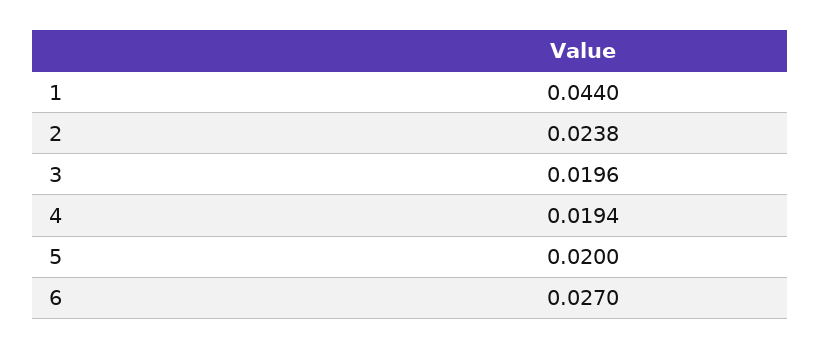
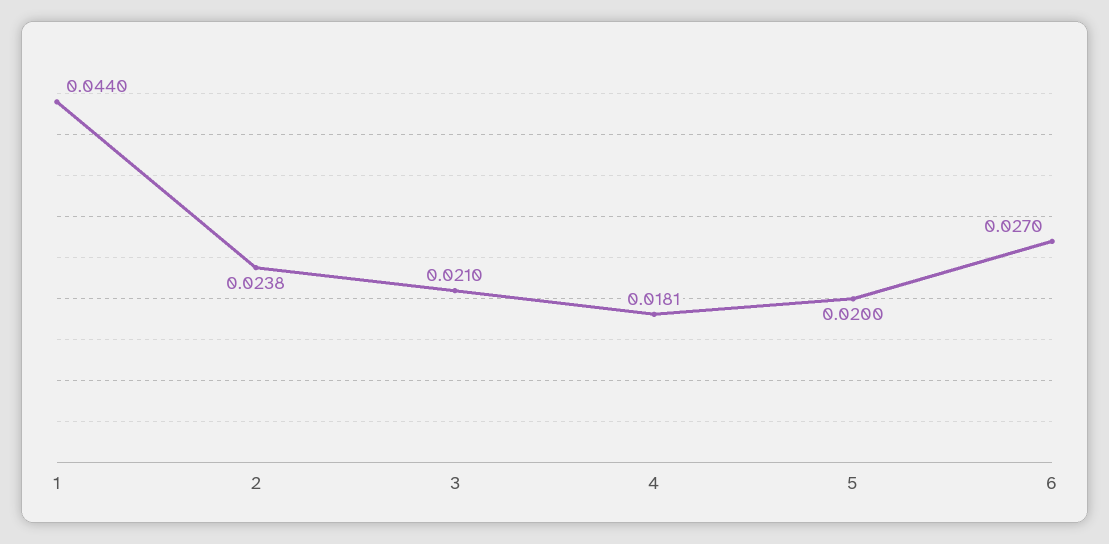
  {
    "1": 0.044,
    "2": 0.0238,
-   "3": 0.0196,
+   "3": 0.021,
-   "4": 0.0194,
+   "4": 0.0181,
    "5": 0.02,
    "6": 0.027
  }

